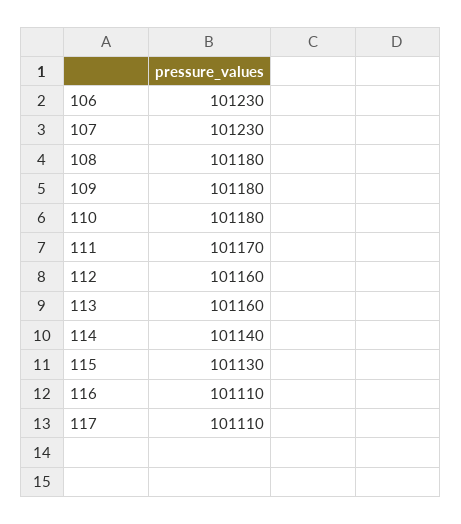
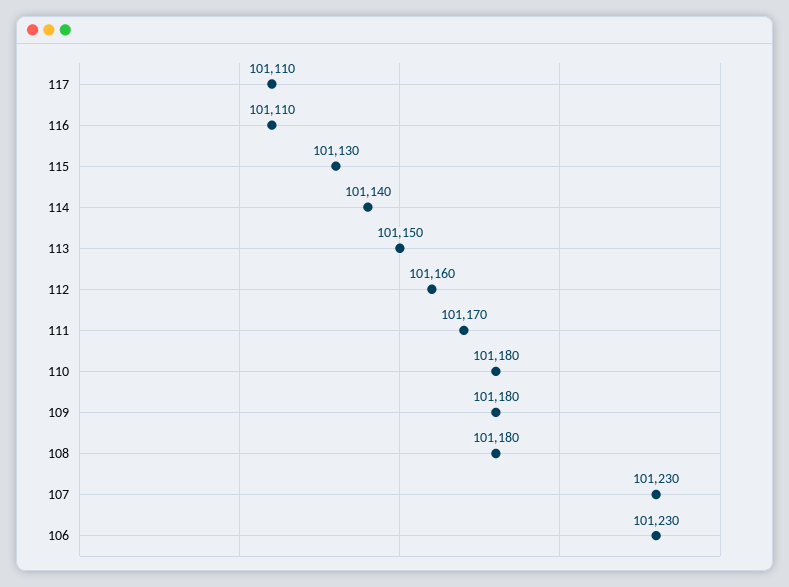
  {
    "106": 101230,
    "107": 101230,
    "108": 101180,
    "109": 101180,
    "110": 101180,
    "111": 101170,
    "112": 101160,
-   "113": 101160,
+   "113": 101150,
    "114": 101140,
    "115": 101130,
    "116": 101110,
    "117": 101110
  }

